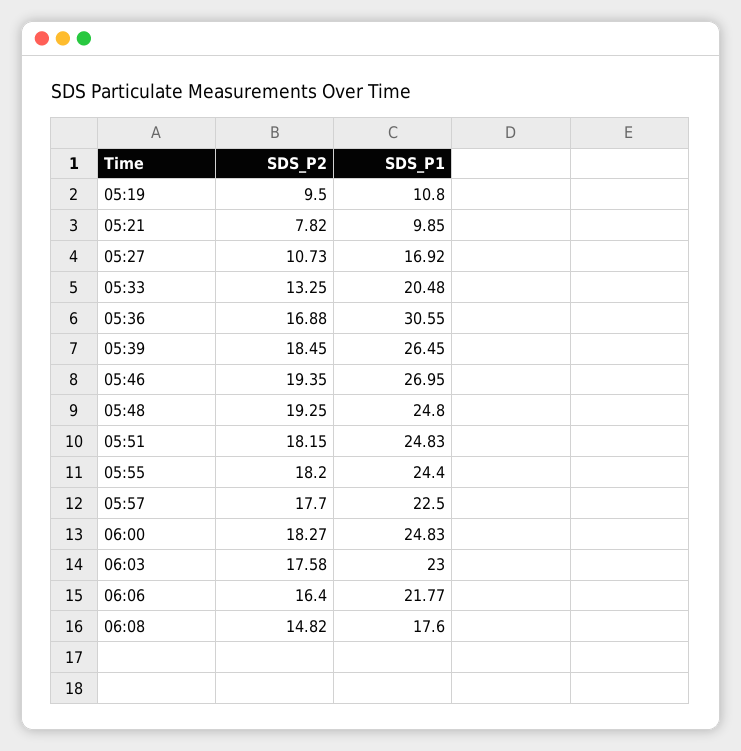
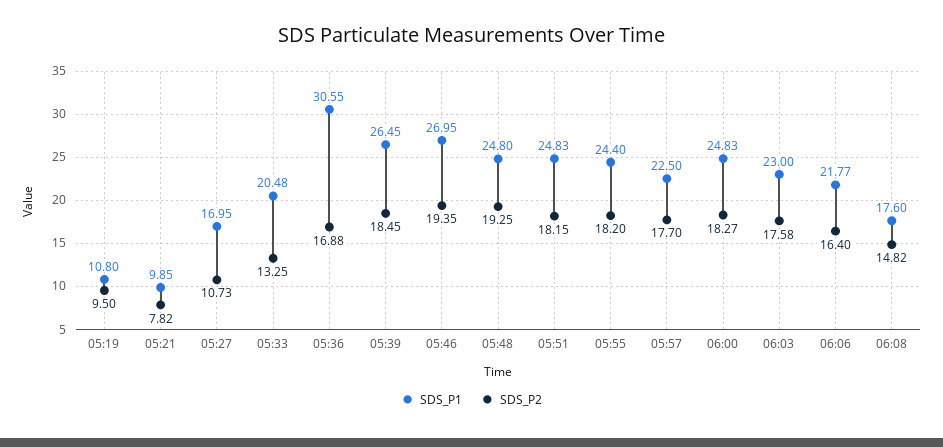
  {
    "SDS_P2": {
      "05:19": 9.5,
      "05:21": 7.82,
      "05:27": 10.73,
      "05:33": 13.25,
      "05:36": 16.88,
      "05:39": 18.45,
      "05:46": 19.35,
      "05:48": 19.25,
      "05:51": 18.15,
      "05:55": 18.2,
      "05:57": 17.7,
      "06:00": 18.27,
      "06:03": 17.58,
      "06:06": 16.4,
      "06:08": 14.82
    },
    "SDS_P1": {
      "05:19": 10.8,
      "05:21": 9.85,
-     "05:27": 16.92,
+     "05:27": 16.95,
      "05:33": 20.48,
      "05:36": 30.55,
      "05:39": 26.45,
      "05:46": 26.95,
      "05:48": 24.8,
      "05:51": 24.83,
      "05:55": 24.4,
      "05:57": 22.5,
      "06:00": 24.83,
      "06:03": 23,
      "06:06": 21.77,
      "06:08": 17.6
    }
  }

